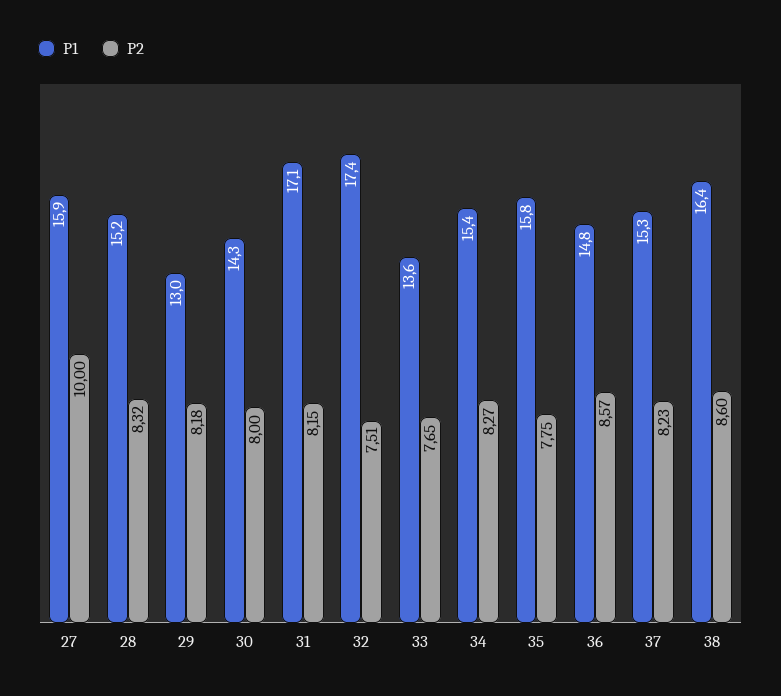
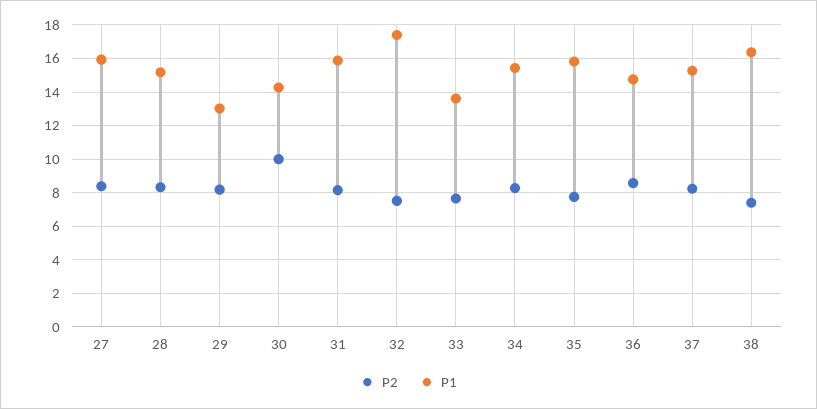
  {
    "P1": {
      "27": 15.9,
      "28": 15.2,
      "29": 13,
      "30": 14.3,
-     "31": 17.1,
+     "31": 16,
      "32": 17.4,
      "33": 13.6,
      "34": 15.4,
      "35": 15.8,
      "36": 14.8,
      "37": 15.3,
      "38": 16.4
    },
    "P2": {
-     "27": 10,
+     "27": 8.5,
      "28": 8.32,
      "29": 8.18,
-     "30": 8,
+     "30": 10,
      "31": 8.15,
      "32": 7.51,
      "33": 7.65,
      "34": 8.27,
      "35": 7.75,
      "36": 8.57,
      "37": 8.23,
-     "38": 8.6
+     "38": 7.5
    }
  }

